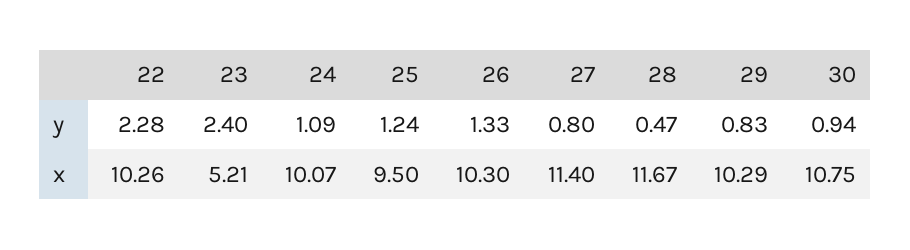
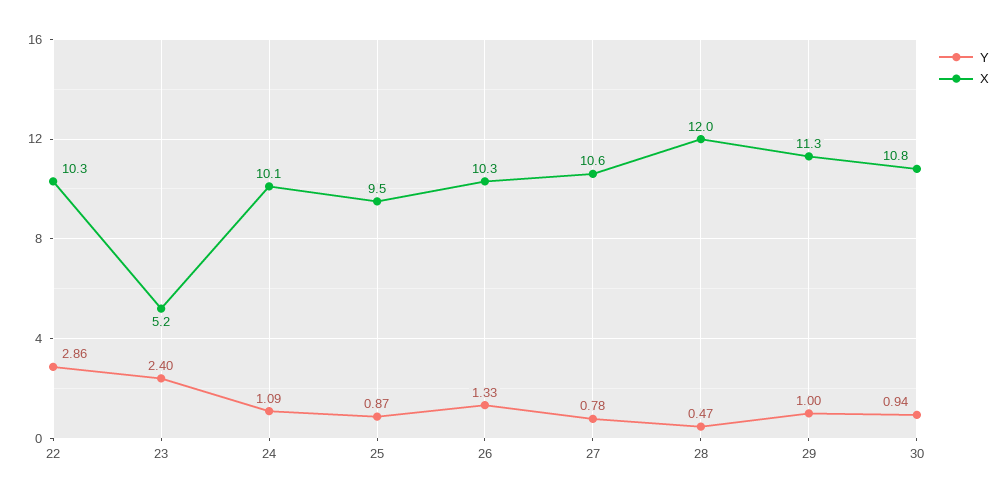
  {
    "y": {
-     "22": 2.28,
+     "22": 2.86,
      "23": 2.4,
      "24": 1.09,
-     "25": 1.24,
+     "25": 0.87,
      "26": 1.33,
-     "27": 0.8,
+     "27": 0.78,
      "28": 0.47,
-     "29": 0.83,
+     "29": 1,
      "30": 0.94
    },
    "x": {
      "22": 10.26,
      "23": 5.21,
      "24": 10.07,
      "25": 9.5,
      "26": 10.3,
-     "27": 11.4,
+     "27": 10.6,
-     "28": 11.67,
+     "28": 12,
-     "29": 10.29,
+     "29": 11.3,
      "30": 10.75
    }
  }

